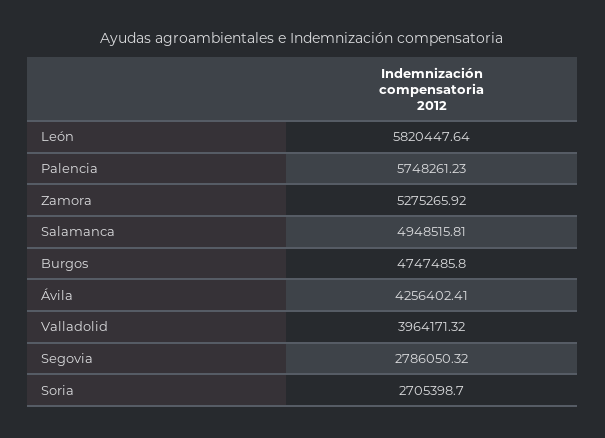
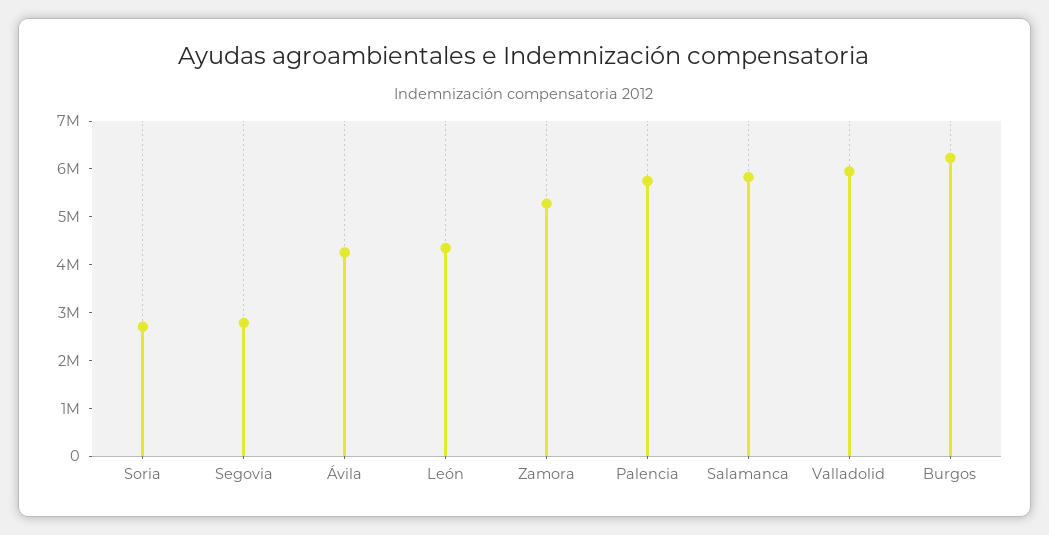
  {
-   "León": 5820447.64,
+   "León": 4400000,
    "Palencia": 5748261.23,
    "Zamora": 5275265.92,
-   "Salamanca": 4948515.81,
+   "Salamanca": 5800000,
-   "Burgos": 4747485.8,
+   "Burgos": 6200000,
    "Ávila": 4256402.41,
-   "Valladolid": 3964171.32,
+   "Valladolid": 6000000,
    "Segovia": 2786050.32,
    "Soria": 2705398.7
  }

